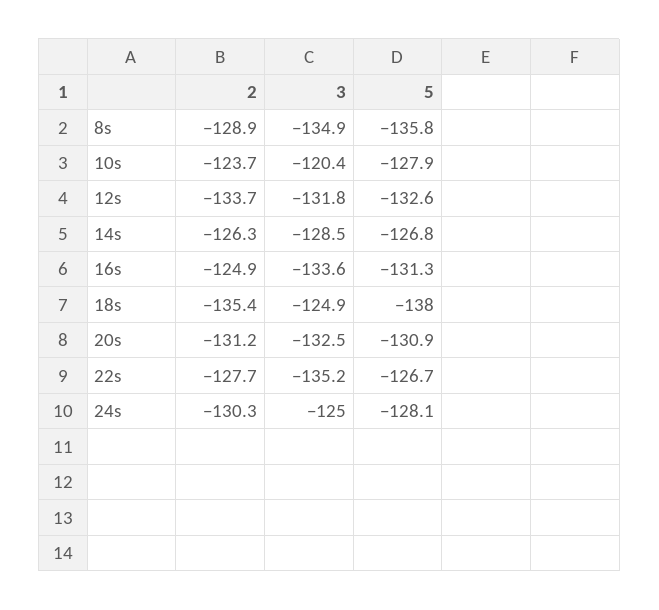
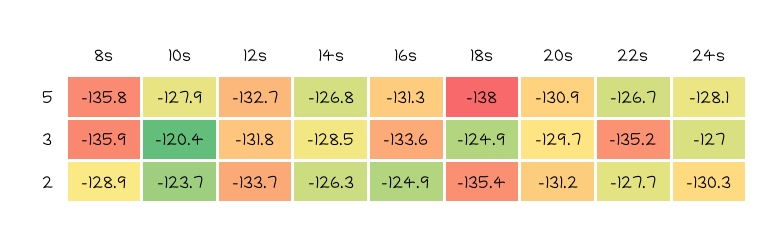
  {
    "2": {
      "8s": -128.9,
      "10s": -123.7,
      "12s": -133.7,
      "14s": -126.3,
      "16s": -124.9,
      "18s": -135.4,
      "20s": -131.2,
      "22s": -127.7,
      "24s": -130.3
    },
    "3": {
-     "8s": -134.9,
+     "8s": -135.9,
      "10s": -120.4,
      "12s": -131.8,
      "14s": -128.5,
      "16s": -133.6,
      "18s": -124.9,
-     "20s": -132.5,
+     "20s": -129.7,
      "22s": -135.2,
-     "24s": -125
+     "24s": -127
    },
    "5": {
      "8s": -135.8,
      "10s": -127.9,
-     "12s": -132.6,
+     "12s": -132.7,
      "14s": -126.8,
      "16s": -131.3,
      "18s": -138,
      "20s": -130.9,
      "22s": -126.7,
      "24s": -128.1
    }
  }

